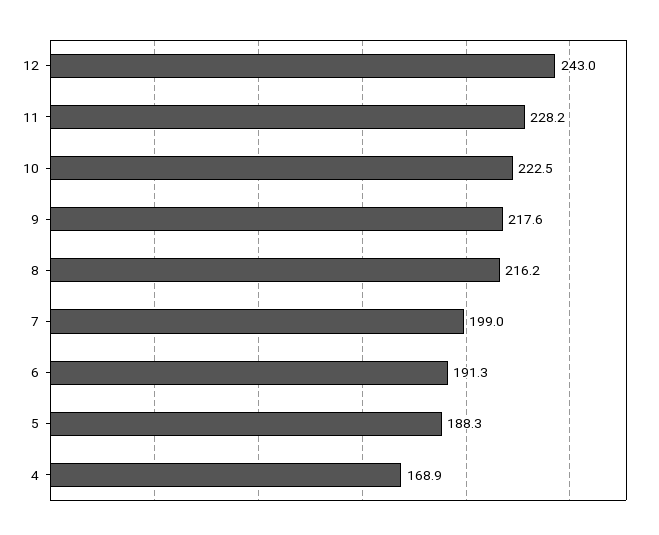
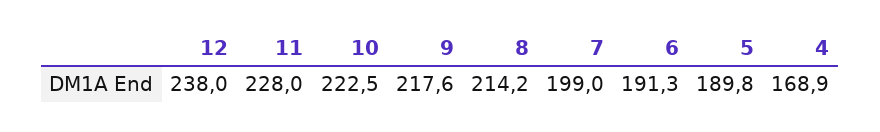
  {
-   "12": 243,
+   "12": 238,
-   "11": 228.2,
+   "11": 228,
    "10": 222.5,
    "9": 217.6,
-   "8": 216.2,
+   "8": 214.2,
    "7": 199,
    "6": 191.3,
-   "5": 188.3,
+   "5": 189.8,
    "4": 168.9
  }

